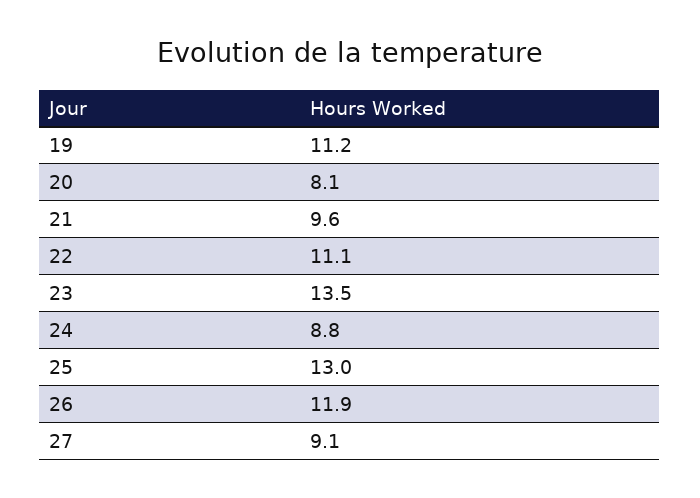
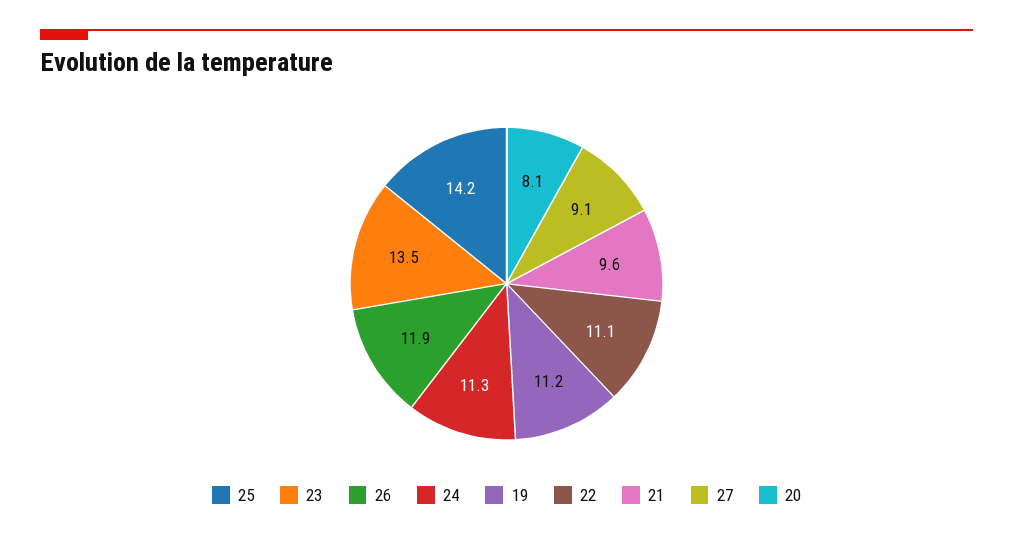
  {
    "19": 11.2,
    "20": 8.1,
    "21": 9.6,
    "22": 11.1,
    "23": 13.5,
-   "24": 8.8,
+   "24": 11.3,
-   "25": 13,
+   "25": 14.2,
    "26": 11.9,
    "27": 9.1
  }

